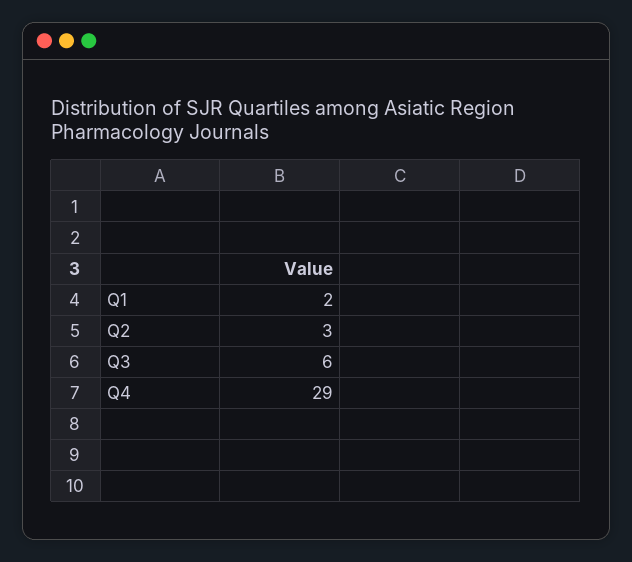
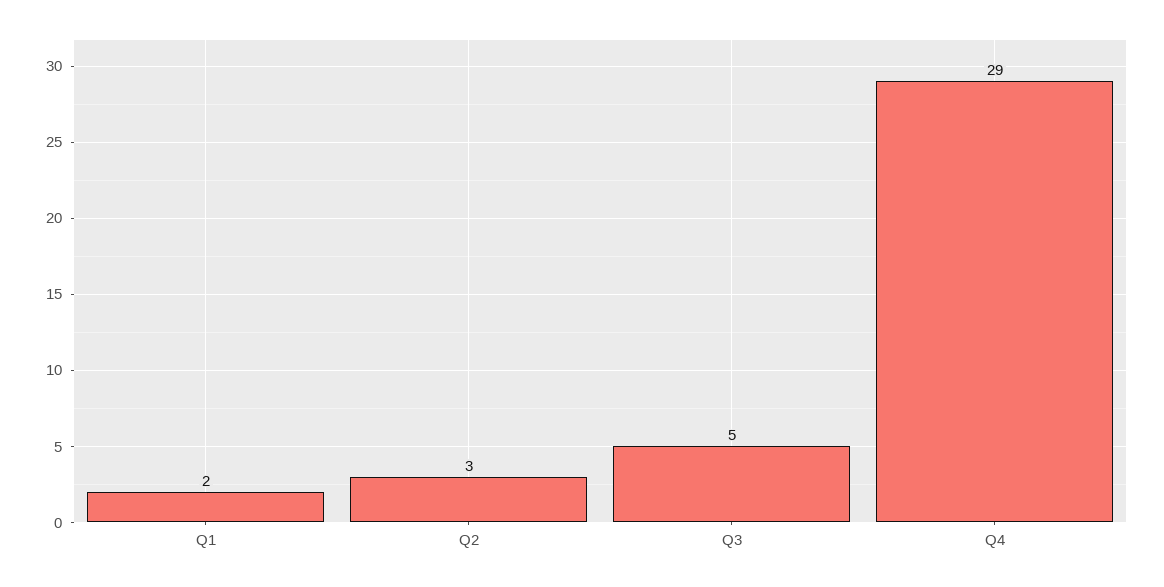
  {
    "Q1": 2,
    "Q2": 3,
-   "Q3": 6,
+   "Q3": 5,
    "Q4": 29
  }

